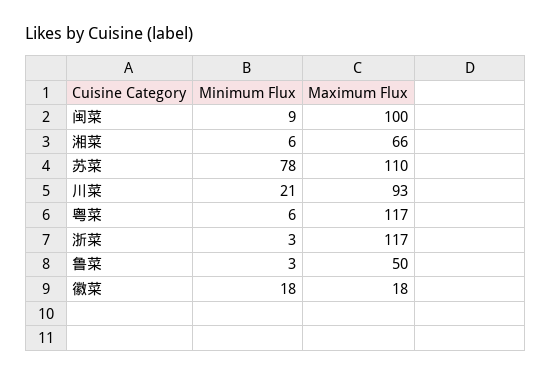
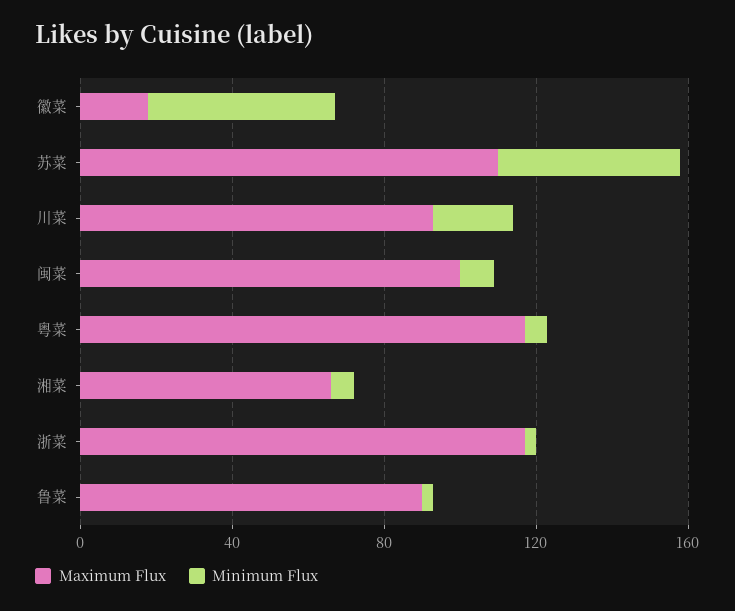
  {
    "Minimum Flux": {
      "闽菜": 9,
      "湘菜": 6,
-     "苏菜": 78,
+     "苏菜": 50,
      "川菜": 21,
      "粤菜": 6,
      "浙菜": 3,
      "鲁菜": 3,
-     "徽菜": 18
+     "徽菜": 50
    },
    "Maximum Flux": {
      "闽菜": 100,
      "湘菜": 66,
      "苏菜": 110,
      "川菜": 93,
      "粤菜": 117,
      "浙菜": 117,
-     "鲁菜": 50,
+     "鲁菜": 90,
      "徽菜": 18
    }
  }

